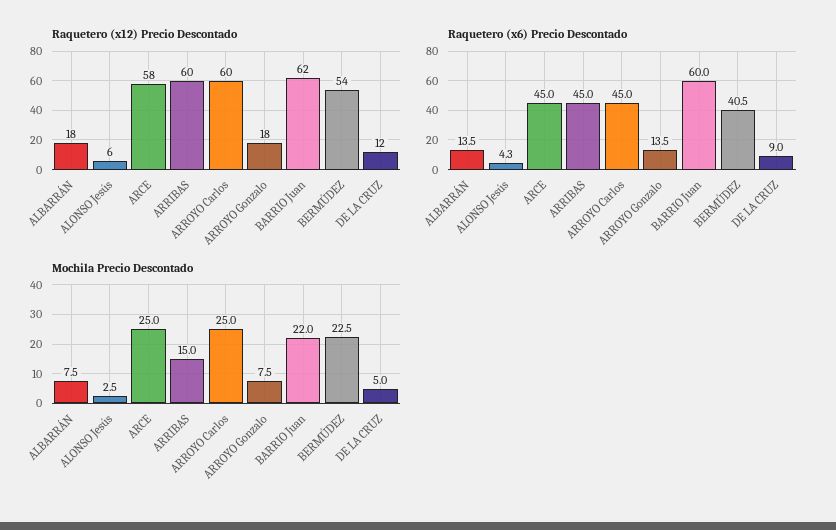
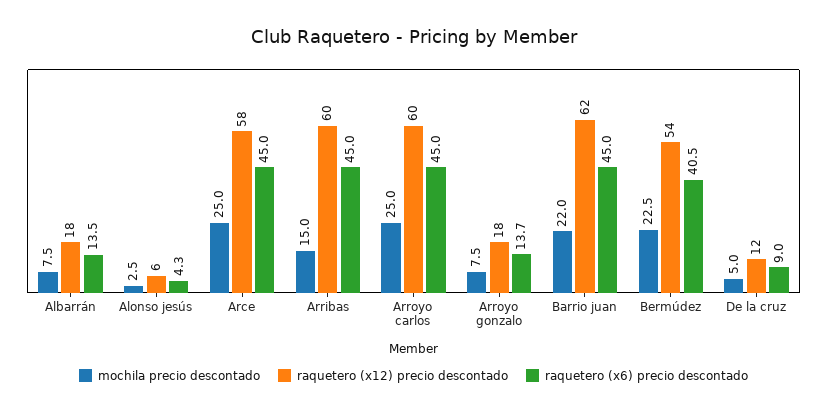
  {
    "Raquetero (x12) Precio Descontado": {
      "ALBARRÁN": 18,
      "ALONSO Jesús": 6,
      "ARCE": 58,
      "ARRIBAS": 60,
      "ARROYO Carlos": 60,
      "ARROYO Gonzalo": 18,
      "BARRIO Juan": 62,
      "BERMÚDEZ": 54,
      "DE LA CRUZ": 12
    },
    "Raquetero (x6) Precio Descontado": {
      "ALBARRÁN": 13.5,
      "ALONSO Jesús": 4.3,
      "ARCE": 45,
      "ARRIBAS": 45,
      "ARROYO Carlos": 45,
-     "ARROYO Gonzalo": 13.5,
+     "ARROYO Gonzalo": 13.7,
-     "BARRIO Juan": 60,
+     "BARRIO Juan": 45,
      "BERMÚDEZ": 40.5,
      "DE LA CRUZ": 9
    },
    "Mochila Precio Descontado": {
      "ALBARRÁN": 7.5,
      "ALONSO Jesús": 2.5,
      "ARCE": 25,
      "ARRIBAS": 15,
      "ARROYO Carlos": 25,
      "ARROYO Gonzalo": 7.5,
      "BARRIO Juan": 22,
      "BERMÚDEZ": 22.5,
      "DE LA CRUZ": 5
    }
  }

